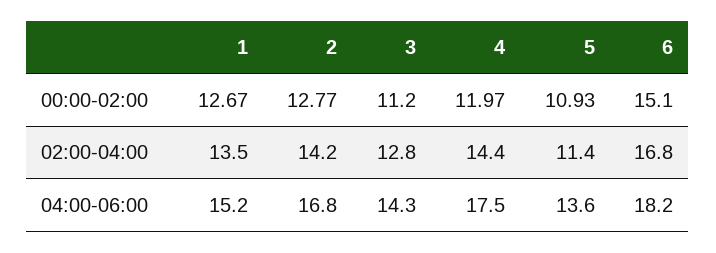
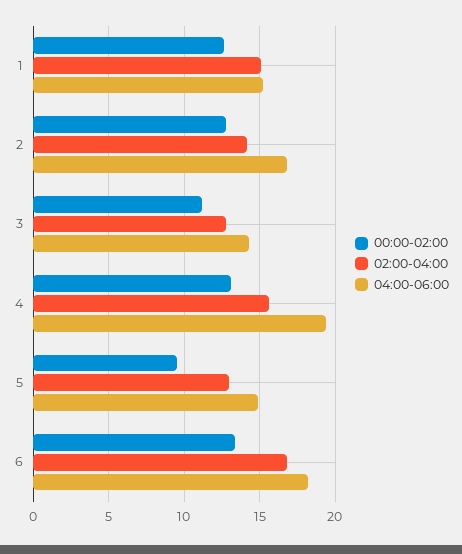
  {
    "00:00-02:00": {
      "1": 12.67,
      "2": 12.77,
      "3": 11.2,
-     "4": 11.97,
+     "4": 13,
-     "5": 10.93,
+     "5": 9.5,
-     "6": 15.1
+     "6": 13.5
    },
    "02:00-04:00": {
-     "1": 13.5,
+     "1": 15,
      "2": 14.2,
      "3": 12.8,
-     "4": 14.4,
+     "4": 15.5,
-     "5": 11.4,
+     "5": 13,
      "6": 16.8
    },
    "04:00-06:00": {
      "1": 15.2,
      "2": 16.8,
      "3": 14.3,
-     "4": 17.5,
+     "4": 19.5,
-     "5": 13.6,
+     "5": 15,
      "6": 18.2
    }
  }

